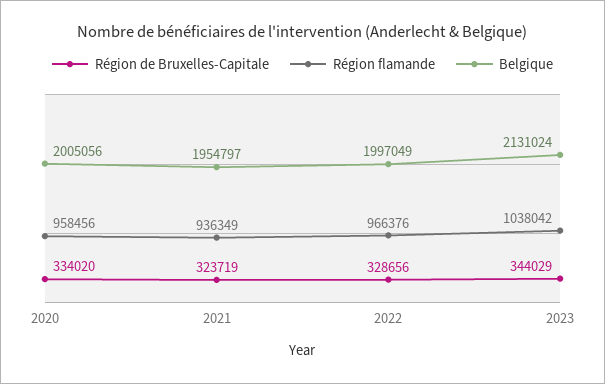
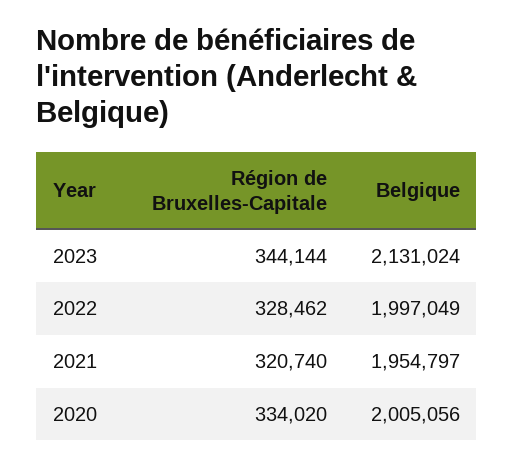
  {
    "Région de Bruxelles-Capitale": {
      "2020": 334020,
-     "2021": 323719,
+     "2021": 320740,
-     "2022": 328656,
+     "2022": 328462,
-     "2023": 344029
+     "2023": 344144
    },
-   "Région flamande": {
-     "2020": 958456,
-     "2021": 936349,
-     "2022": 966376,
-     "2023": 1038042
-   },
    "Belgique": {
      "2020": 2005056,
      "2021": 1954797,
      "2022": 1997049,
      "2023": 2131024
    }
  }

